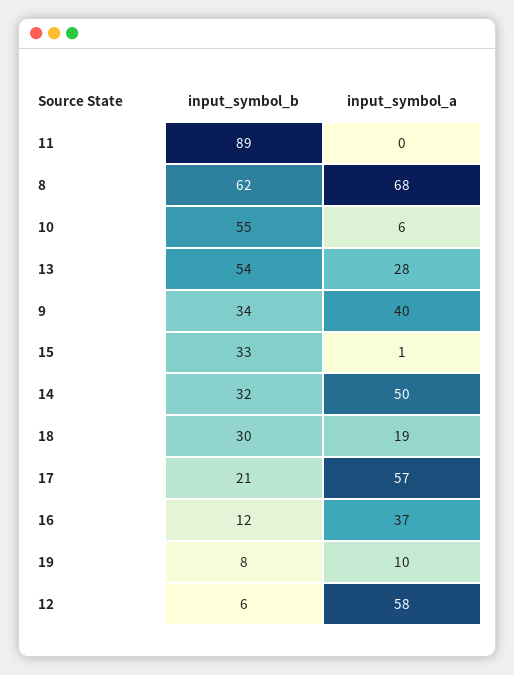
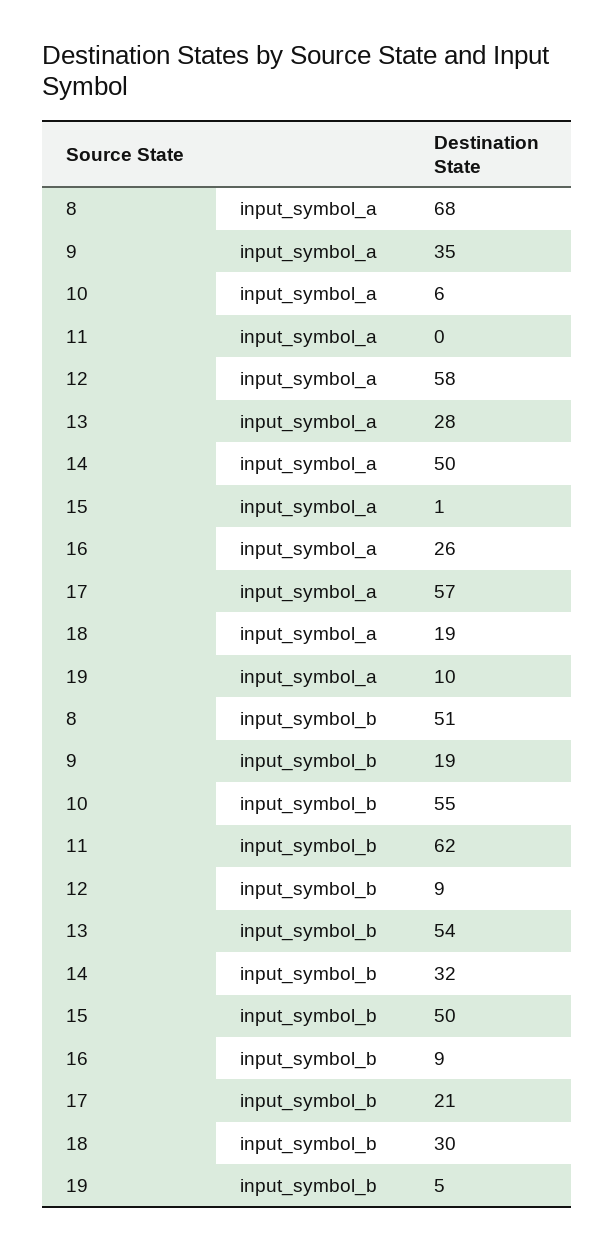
  {
    "input_symbol_b": {
-     "11": 89,
+     "11": 62,
-     "8": 62,
+     "8": 51,
      "10": 55,
      "13": 54,
-     "9": 34,
+     "9": 19,
-     "15": 33,
+     "15": 50,
      "14": 32,
      "18": 30,
      "17": 21,
-     "16": 12,
+     "16": 9,
-     "19": 8,
+     "19": 5,
-     "12": 6
+     "12": 9
    },
    "input_symbol_a": {
      "11": 0,
      "8": 68,
      "10": 6,
      "13": 28,
-     "9": 40,
+     "9": 35,
      "15": 1,
      "14": 50,
      "18": 19,
      "17": 57,
-     "16": 37,
+     "16": 26,
      "19": 10,
      "12": 58
    }
  }

